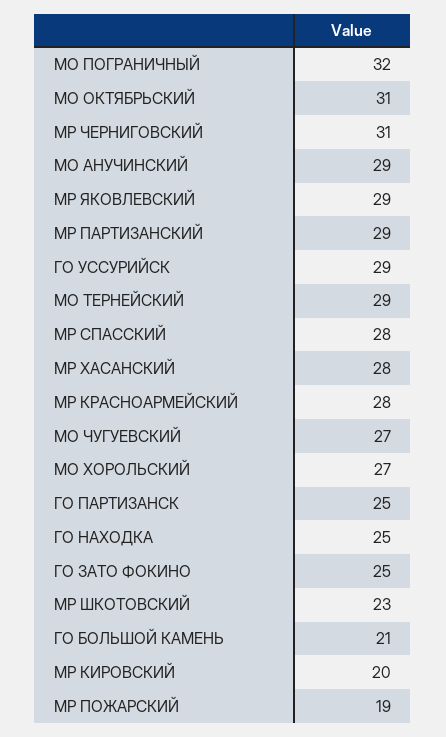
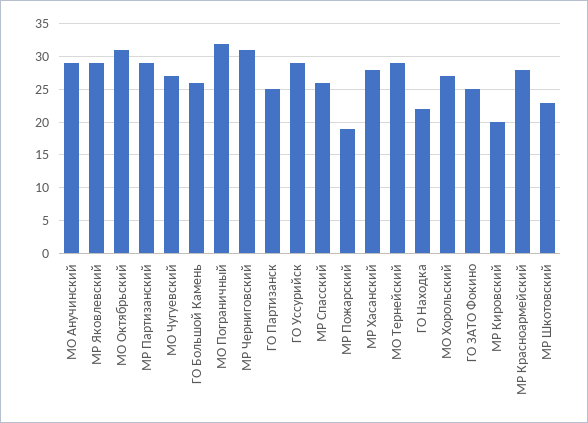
  {
    "МО ПОГРАНИЧНЫЙ": 32,
    "МО ОКТЯБРЬСКИЙ": 31,
    "МР ЧЕРНИГОВСКИЙ": 31,
    "МО АНУЧИНСКИЙ": 29,
    "МР ЯКОВЛЕВСКИЙ": 29,
    "МР ПАРТИЗАНСКИЙ": 29,
    "ГО УССУРИЙСК": 29,
    "МО ТЕРНЕЙСКИЙ": 29,
-   "МР СПАССКИЙ": 28,
+   "МР СПАССКИЙ": 26,
    "МР ХАСАНСКИЙ": 28,
    "МР КРАСНОАРМЕЙСКИЙ": 28,
    "МО ЧУГУЕВСКИЙ": 27,
    "МО ХОРОЛЬСКИЙ": 27,
    "ГО ПАРТИЗАНСК": 25,
-   "ГО НАХОДКА": 25,
+   "ГО НАХОДКА": 22,
    "ГО ЗАТО ФОКИНО": 25,
    "МР ШКОТОВСКИЙ": 23,
-   "ГО БОЛЬШОЙ КАМЕНЬ": 21,
+   "ГО БОЛЬШОЙ КАМЕНЬ": 26,
    "МР КИРОВСКИЙ": 20,
    "МР ПОЖАРСКИЙ": 19
  }

